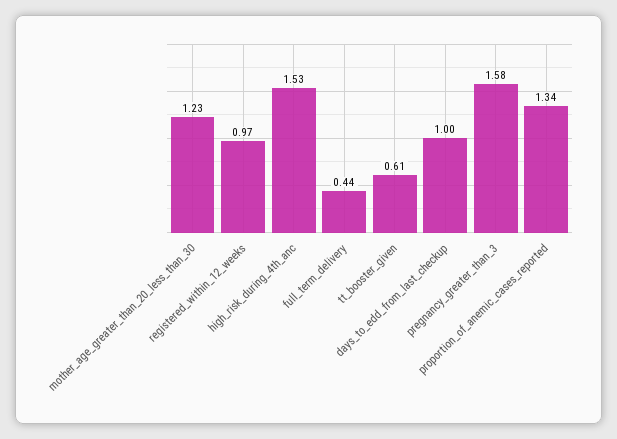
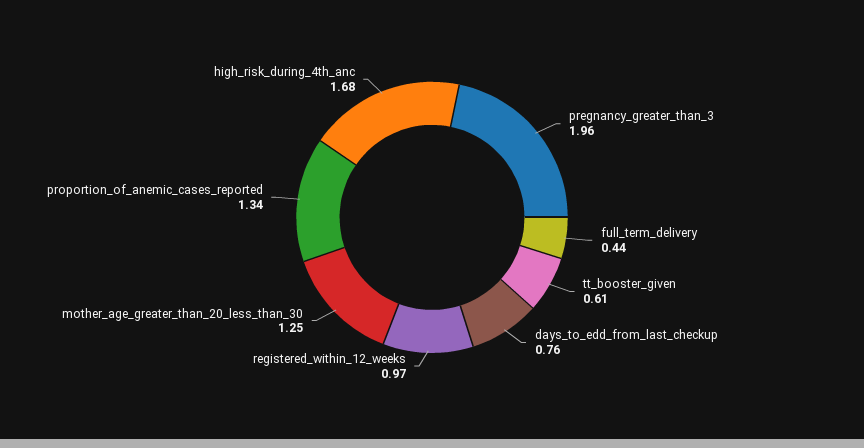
  {
-   "mother_age_greater_than_20_less_than_30": 1.23,
+   "mother_age_greater_than_20_less_than_30": 1.25,
    "registered_within_12_weeks": 0.97,
-   "high_risk_during_4th_anc": 1.53,
+   "high_risk_during_4th_anc": 1.68,
    "full_term_delivery": 0.44,
    "tt_booster_given": 0.61,
-   "days_to_edd_from_last_checkup": 1,
+   "days_to_edd_from_last_checkup": 0.76,
-   "pregnancy_greater_than_3": 1.58,
+   "pregnancy_greater_than_3": 1.96,
    "proportion_of_anemic_cases_reported": 1.34
  }

